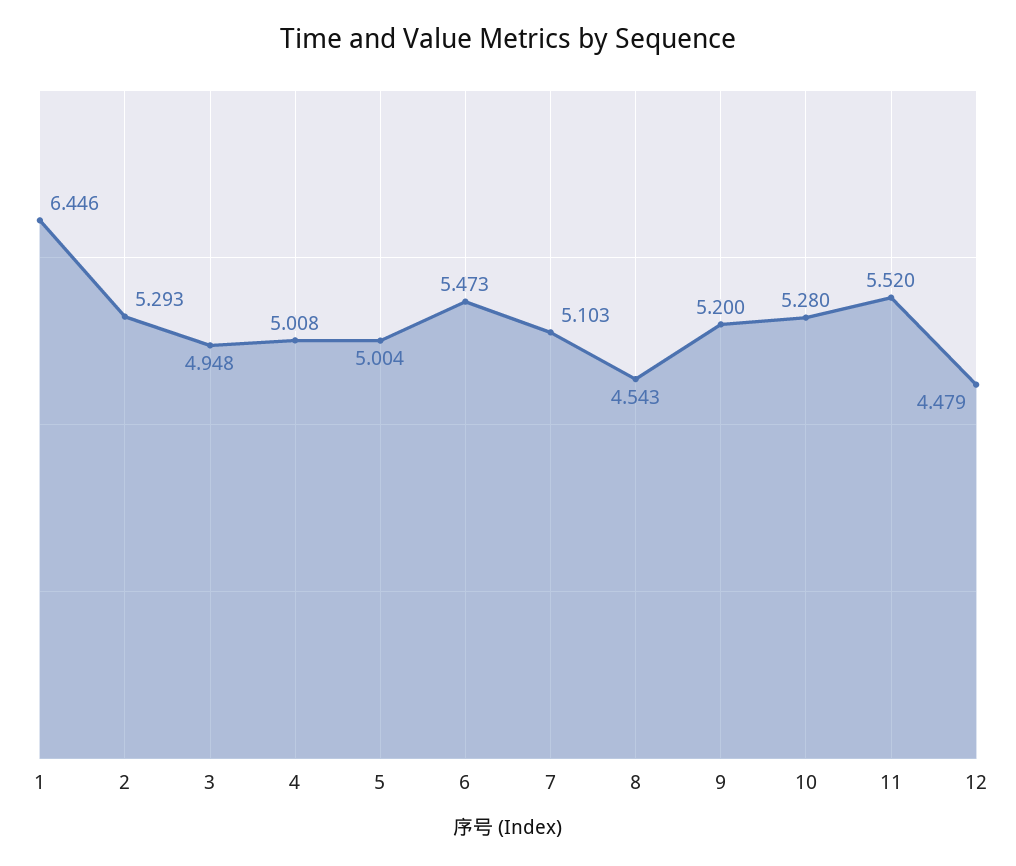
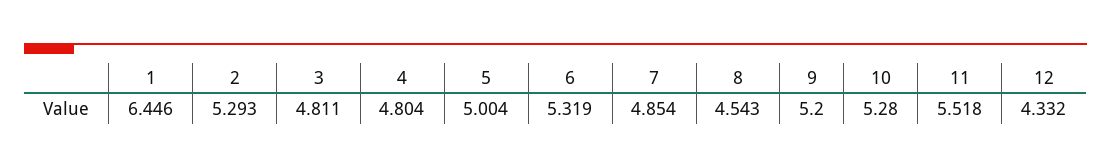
  {
    "1": 6.446,
    "2": 5.293,
-   "3": 4.948,
+   "3": 4.811,
-   "4": 5.008,
+   "4": 4.804,
    "5": 5.004,
-   "6": 5.473,
+   "6": 5.319,
-   "7": 5.103,
+   "7": 4.854,
    "8": 4.543,
    "9": 5.2,
    "10": 5.28,
-   "11": 5.52,
+   "11": 5.518,
-   "12": 4.479
+   "12": 4.332
  }

